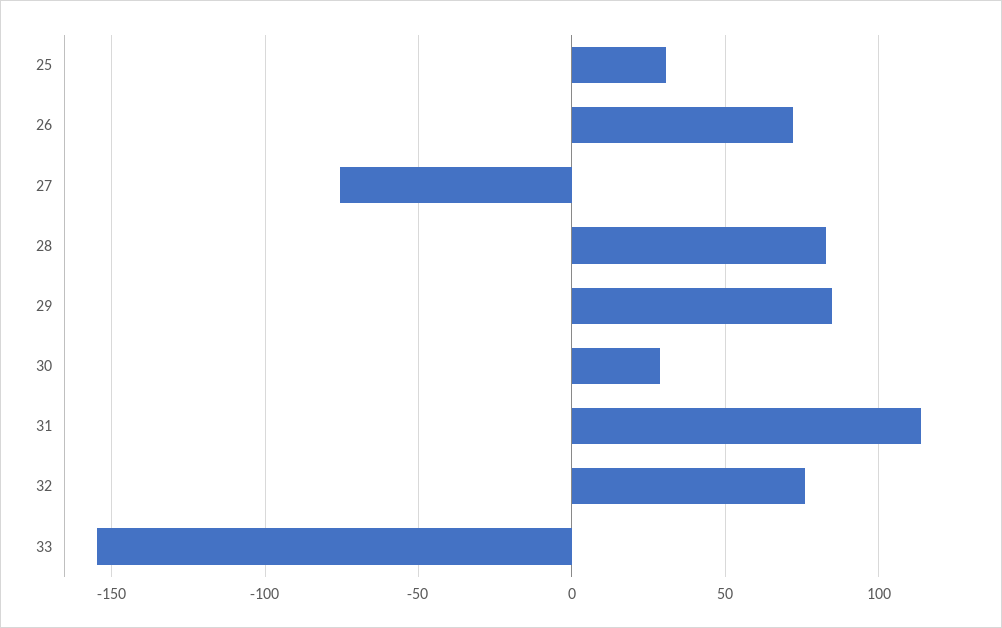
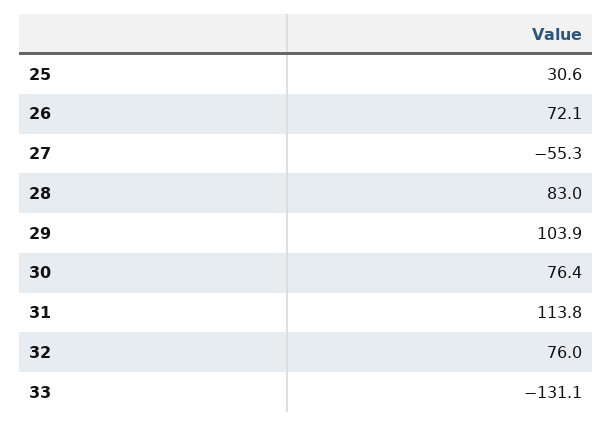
  {
    "25": 30.6,
    "26": 72.1,
-   "27": -75,
+   "27": -55.3,
    "28": 83,
-   "29": 85,
+   "29": 103.9,
-   "30": 30,
+   "30": 76.4,
    "31": 113.8,
    "32": 76,
-   "33": -155
+   "33": -131.1
  }

